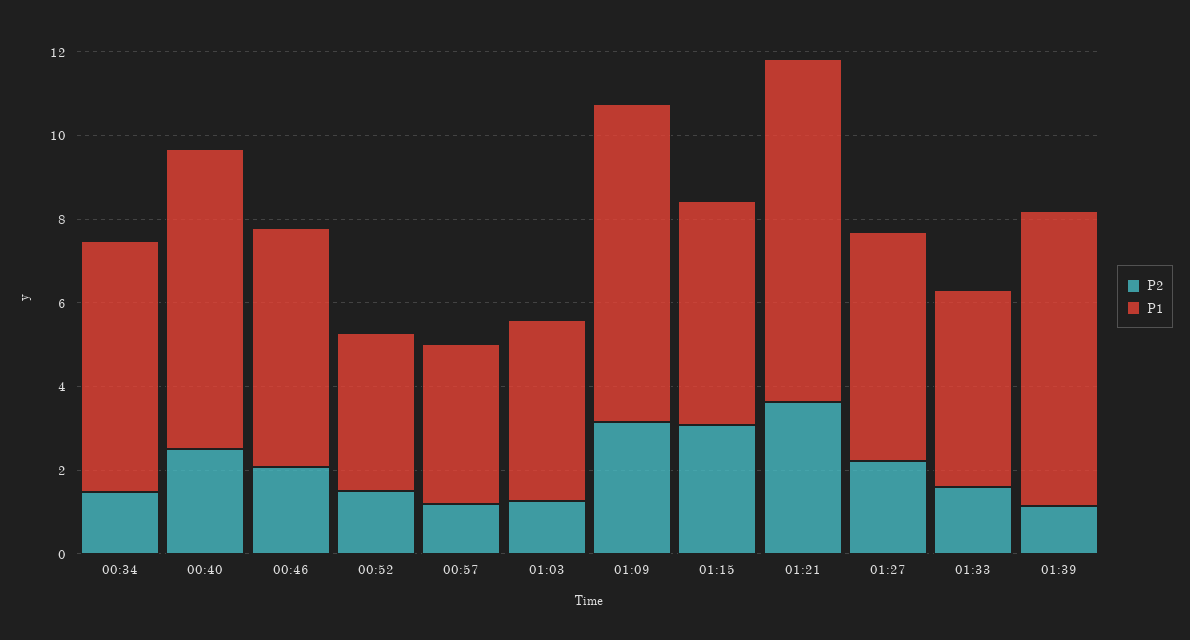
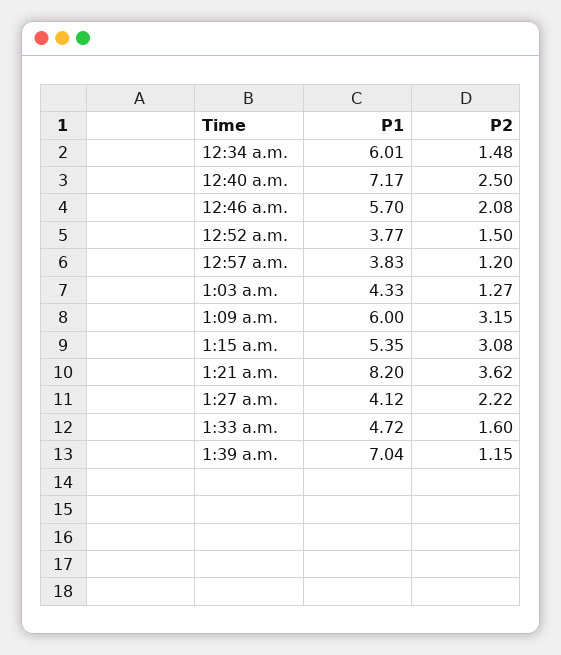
  {
    "P2": {
      "00:34": 1.48,
      "00:40": 2.5,
      "00:46": 2.08,
      "00:52": 1.5,
      "00:57": 1.2,
      "01:03": 1.27,
      "01:09": 3.15,
      "01:15": 3.08,
      "01:21": 3.62,
      "01:27": 2.22,
      "01:33": 1.6,
      "01:39": 1.15
    },
    "P1": {
      "00:34": 6.01,
      "00:40": 7.17,
      "00:46": 5.7,
      "00:52": 3.77,
      "00:57": 3.83,
      "01:03": 4.33,
-     "01:09": 7.5,
+     "01:09": 6,
      "01:15": 5.35,
      "01:21": 8.2,
-     "01:27": 5.5,
+     "01:27": 4.12,
      "01:33": 4.72,
      "01:39": 7.04
    }
  }

